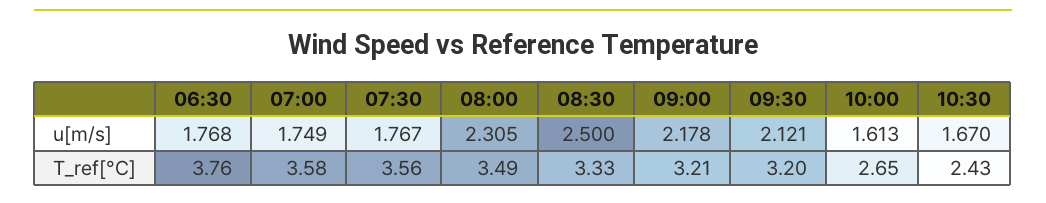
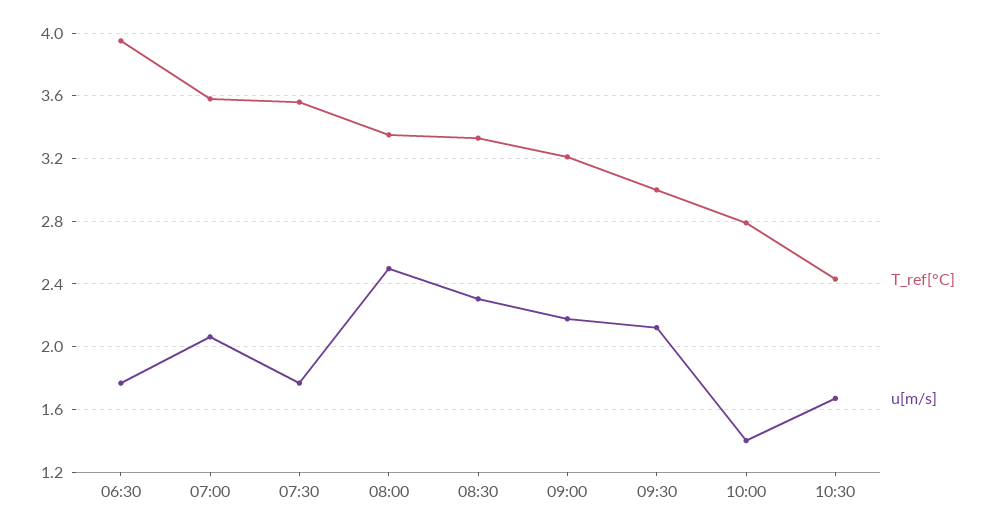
  {
    "u[m/s]": {
      "06:30": 1.768,
-     "07:00": 1.749,
+     "07:00": 2.05,
      "07:30": 1.767,
-     "08:00": 2.305,
+     "08:00": 2.5,
-     "08:30": 2.5,
+     "08:30": 2.3,
      "09:00": 2.178,
      "09:30": 2.121,
-     "10:00": 1.613,
+     "10:00": 1.4,
      "10:30": 1.67
    },
    "T_ref[°C]": {
-     "06:30": 3.76,
+     "06:30": 3.95,
      "07:00": 3.58,
      "07:30": 3.56,
-     "08:00": 3.49,
+     "08:00": 3.35,
      "08:30": 3.33,
      "09:00": 3.21,
-     "09:30": 3.2,
+     "09:30": 3,
-     "10:00": 2.65,
+     "10:00": 2.8,
      "10:30": 2.43
    }
  }

